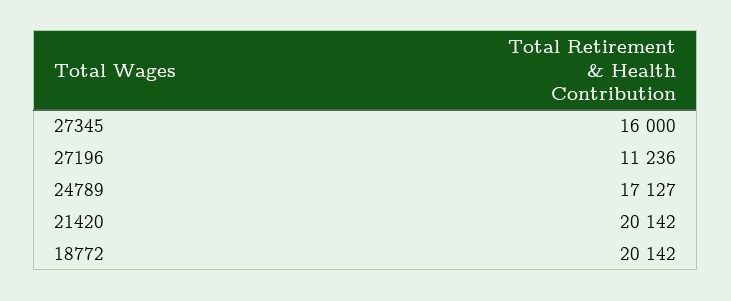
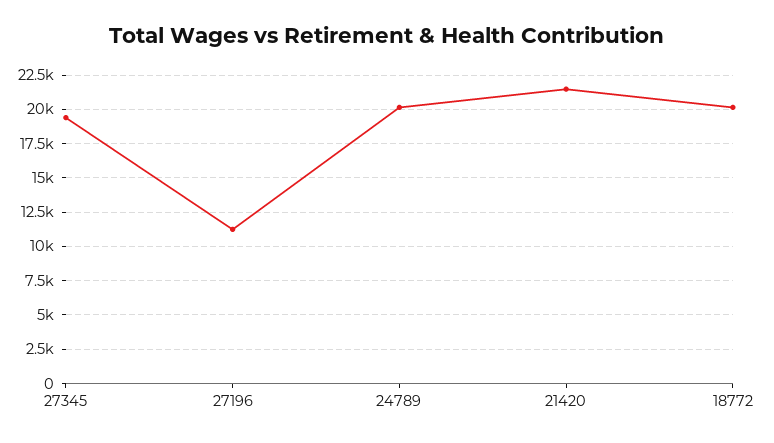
  {
-   "27345": 16000,
+   "27345": 19500,
    "27196": 11236,
-   "24789": 17127,
+   "24789": 20000,
-   "21420": 20142,
+   "21420": 21500,
    "18772": 20142
  }

